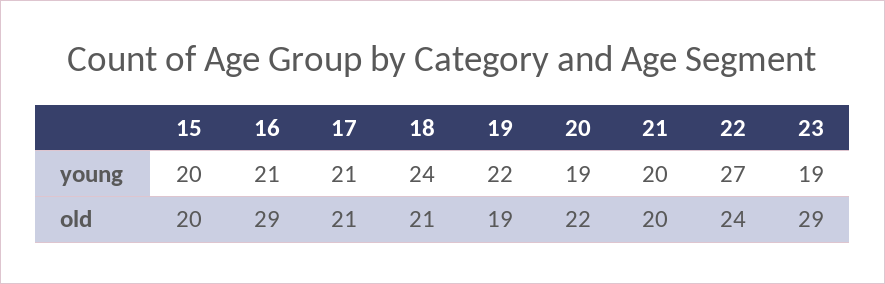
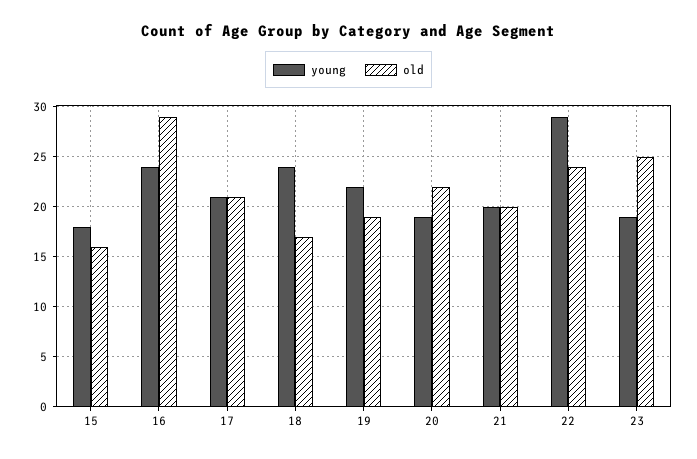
  {
    "young": {
-     "15": 20,
+     "15": 18,
-     "16": 21,
+     "16": 24,
      "17": 21,
      "18": 24,
      "19": 22,
      "20": 19,
      "21": 20,
-     "22": 27,
+     "22": 29,
      "23": 19
    },
    "old": {
-     "15": 20,
+     "15": 16,
      "16": 29,
      "17": 21,
-     "18": 21,
+     "18": 17,
      "19": 19,
      "20": 22,
      "21": 20,
      "22": 24,
-     "23": 29
+     "23": 25
    }
  }

